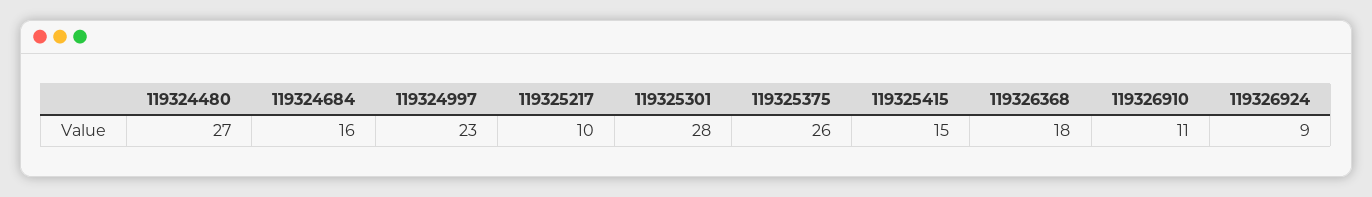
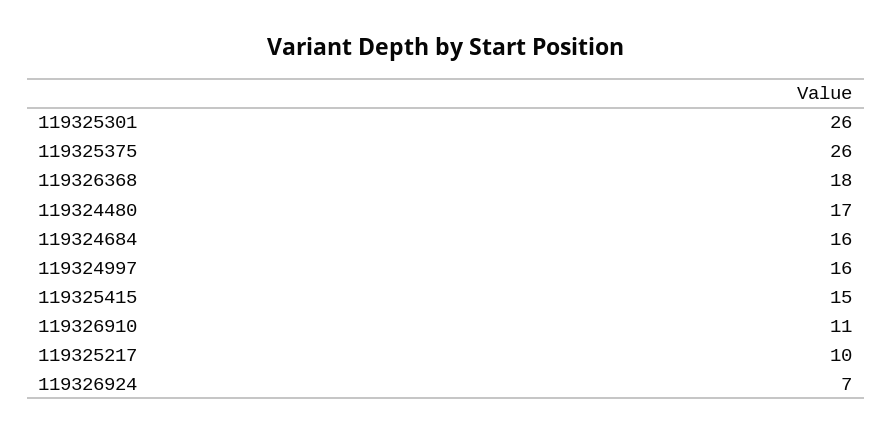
  {
-   "119324480": 27,
+   "119324480": 17,
    "119324684": 16,
-   "119324997": 23,
+   "119324997": 16,
    "119325217": 10,
-   "119325301": 28,
+   "119325301": 26,
    "119325375": 26,
    "119325415": 15,
    "119326368": 18,
    "119326910": 11,
-   "119326924": 9
+   "119326924": 7
  }

